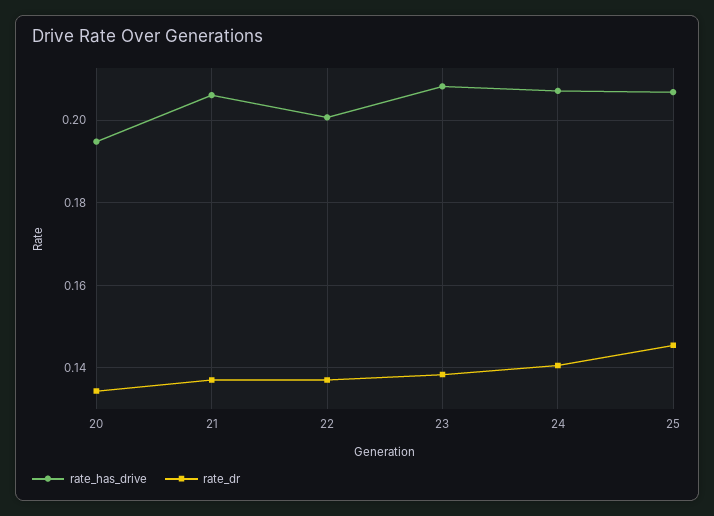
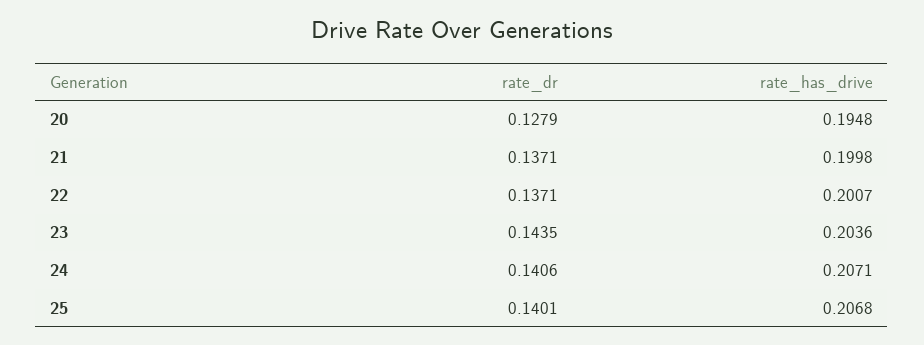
  {
    "rate_has_drive": {
      "20": 0.1948,
-     "21": 0.206,
+     "21": 0.1998,
      "22": 0.2007,
-     "23": 0.208,
+     "23": 0.2036,
      "24": 0.2071,
      "25": 0.2068
    },
    "rate_dr": {
-     "20": 0.134,
+     "20": 0.1279,
      "21": 0.1371,
      "22": 0.1371,
-     "23": 0.138,
+     "23": 0.1435,
      "24": 0.1406,
-     "25": 0.146
+     "25": 0.1401
    }
  }

